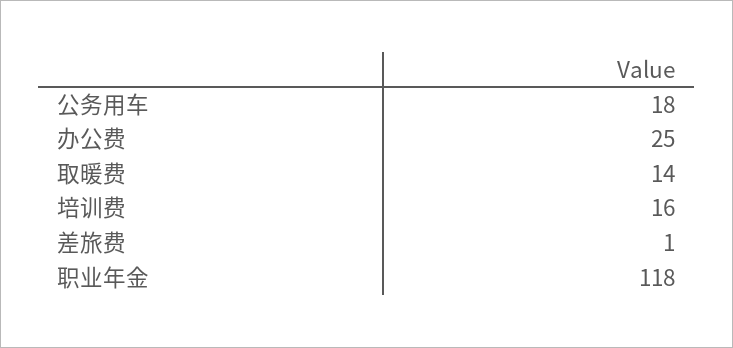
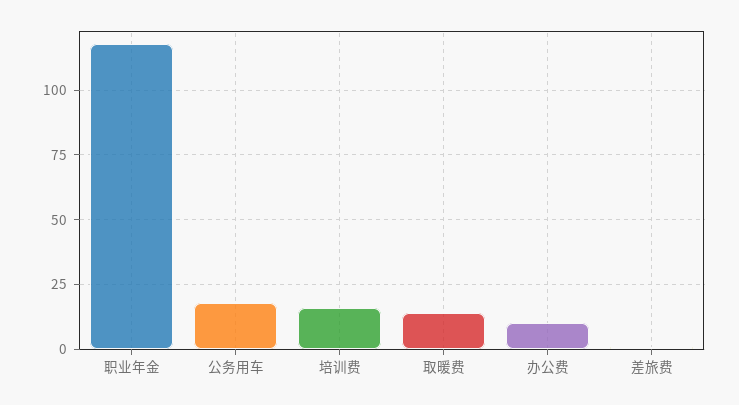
  {
    "公务用车": 18,
-   "办公费": 25,
+   "办公费": 10,
    "取暖费": 14,
    "培训费": 16,
    "差旅费": 1,
    "职业年金": 118
  }

